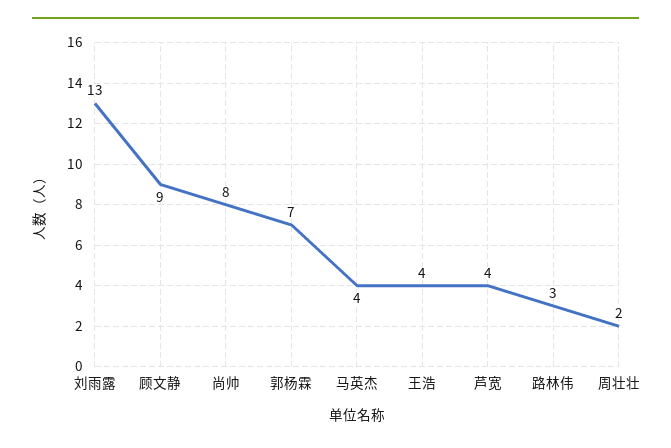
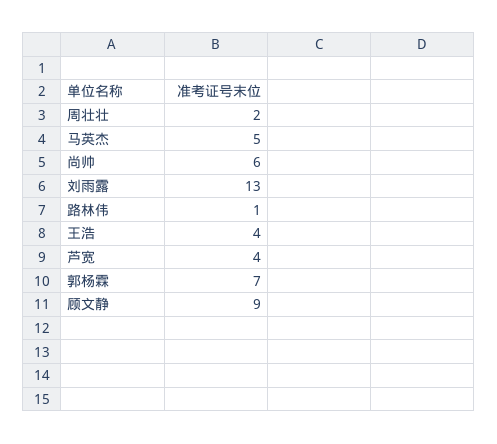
  {
    "刘雨露": 13,
    "顾文静": 9,
-   "尚帅": 8,
+   "尚帅": 6,
    "郭杨霖": 7,
-   "马英杰": 4,
+   "马英杰": 5,
    "王浩": 4,
    "芦宽": 4,
-   "路林伟": 3,
+   "路林伟": 1,
    "周壮壮": 2
  }

